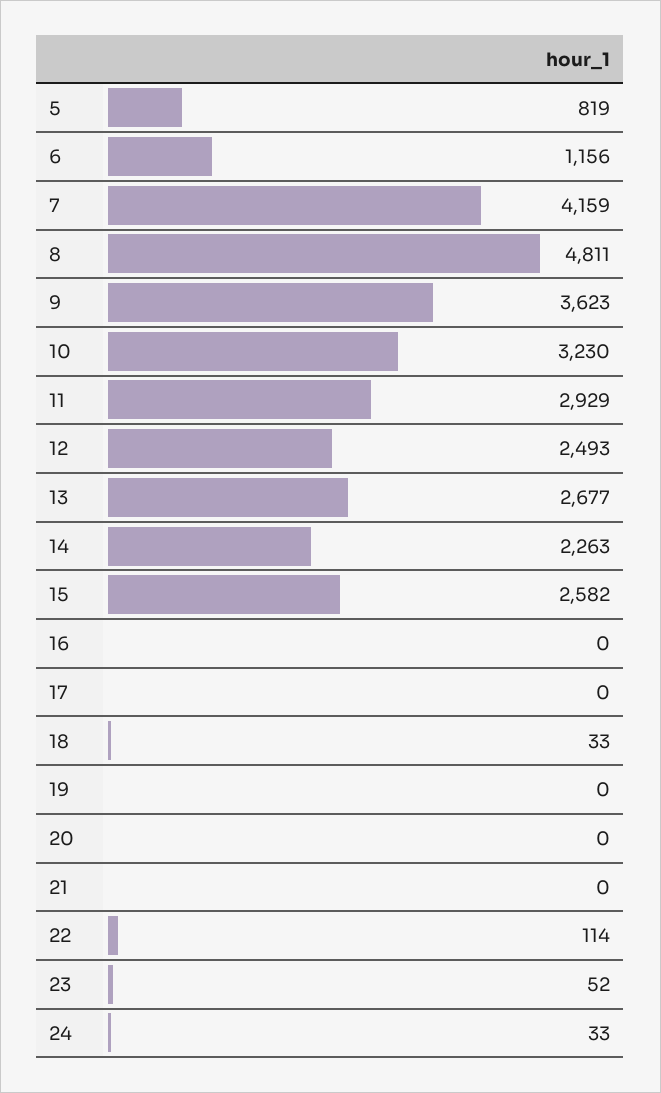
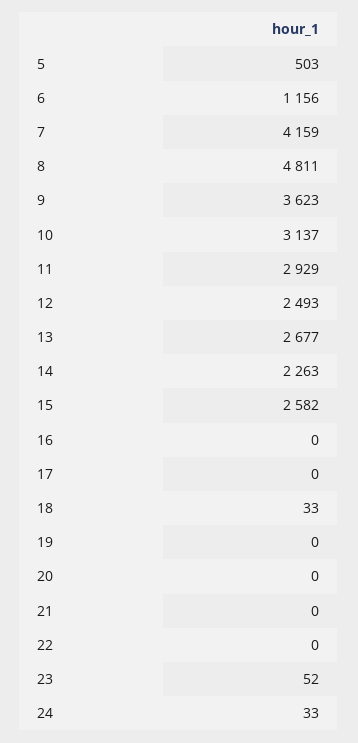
  {
-   "5": 819,
+   "5": 503,
    "6": 1156,
    "7": 4159,
    "8": 4811,
    "9": 3623,
-   "10": 3230,
+   "10": 3137,
    "11": 2929,
    "12": 2493,
    "13": 2677,
    "14": 2263,
    "15": 2582,
    "16": 0,
    "17": 0,
    "18": 33,
    "19": 0,
    "20": 0,
    "21": 0,
-   "22": 114,
+   "22": 0,
    "23": 52,
    "24": 33
  }

